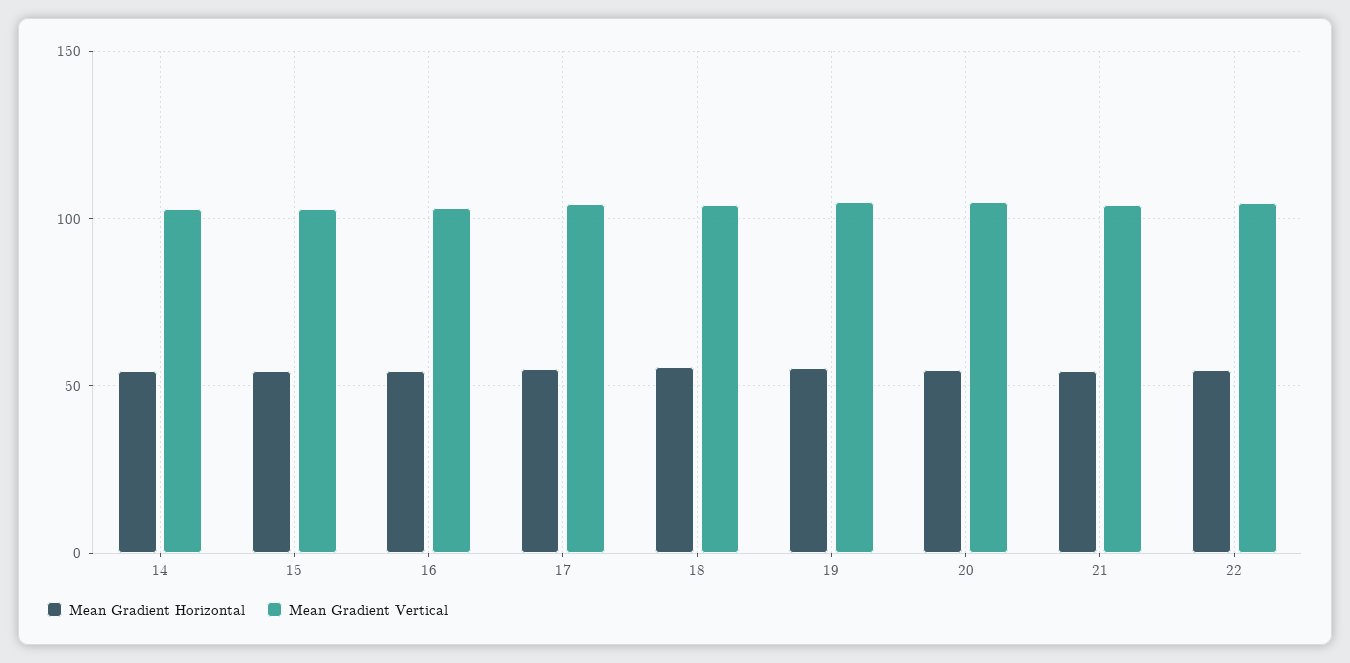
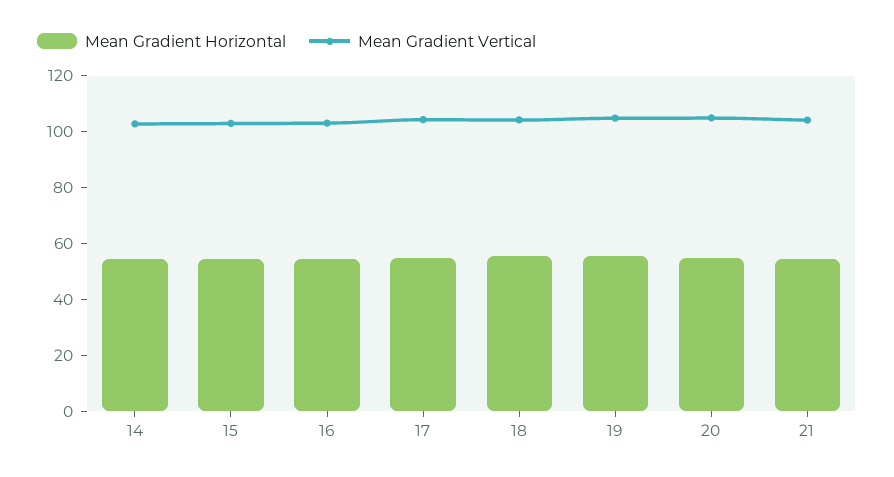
  {
    "Mean Gradient Horizontal": {
      "14": 55,
      "15": 55,
      "16": 55,
      "17": 55,
      "18": 55,
      "19": 55,
      "20": 55,
-     "21": 55,
+     "21": 55
-     "22": 55
    },
    "Mean Gradient Vertical": {
      "14": 105,
      "15": 105,
      "16": 105,
      "17": 105,
      "18": 105,
      "19": 105,
      "20": 105,
-     "21": 105,
+     "21": 105
-     "22": 105
    }
  }

